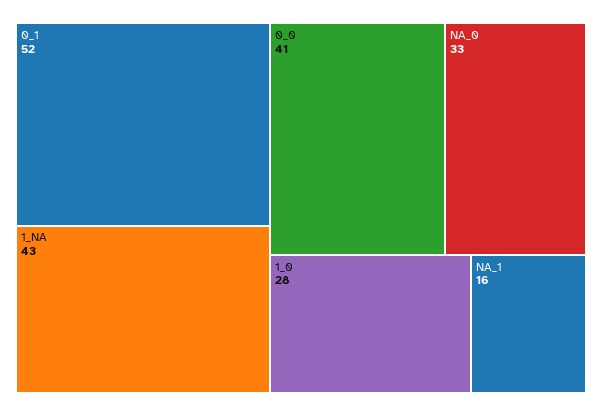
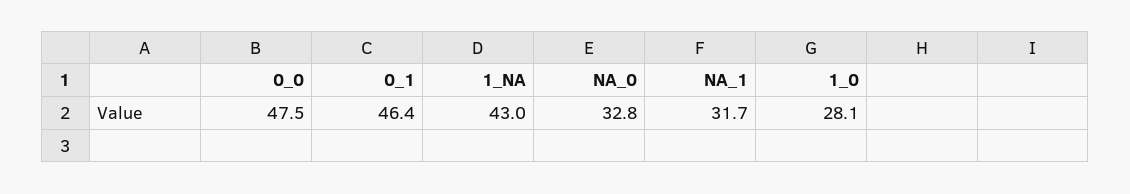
  {
-   "0_1": 52,
+   "0_1": 46.4,
    "1_NA": 43,
-   "0_0": 41,
+   "0_0": 47.5,
    "NA_0": 32.8,
    "1_0": 28.1,
-   "NA_1": 16
+   "NA_1": 31.7
  }

